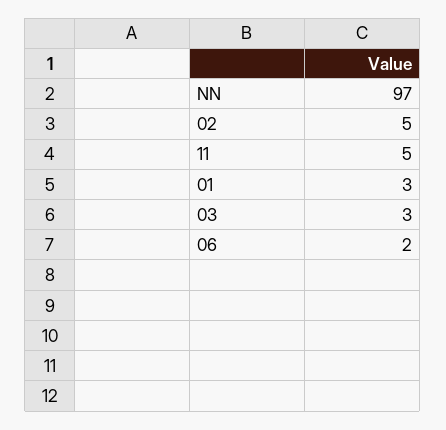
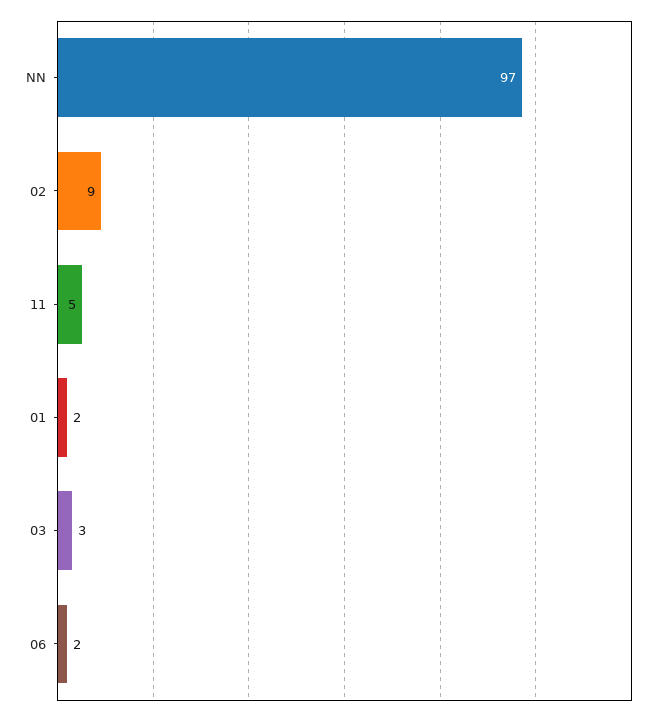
  {
    "NN": 97,
-   "02": 5,
+   "02": 9,
    "11": 5,
-   "01": 3,
+   "01": 2,
    "03": 3,
    "06": 2
  }

